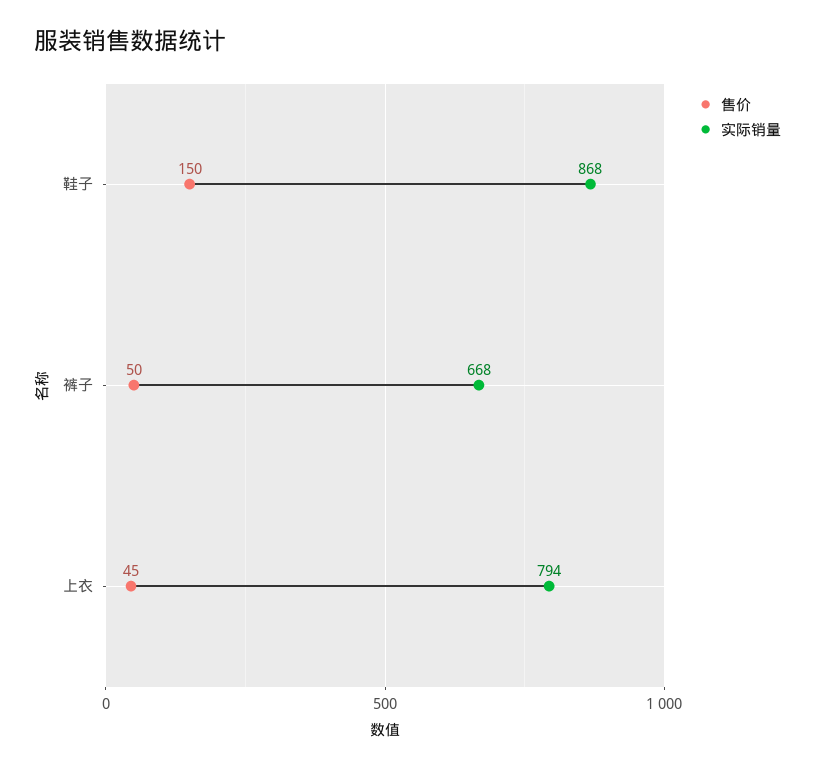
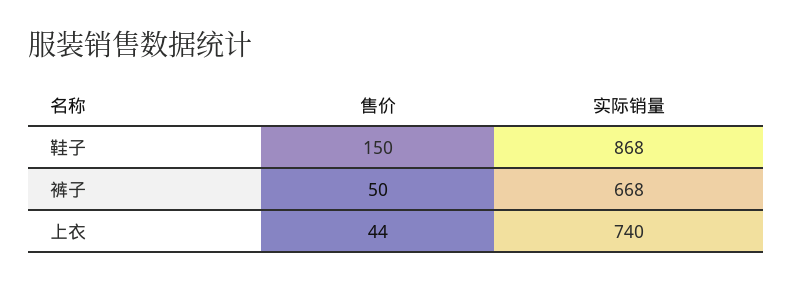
  {
    "售价": {
      "鞋子": 150,
      "裤子": 50,
-     "上衣": 45
+     "上衣": 44
    },
    "实际销量": {
      "鞋子": 868,
      "裤子": 668,
-     "上衣": 794
+     "上衣": 740
    }
  }

